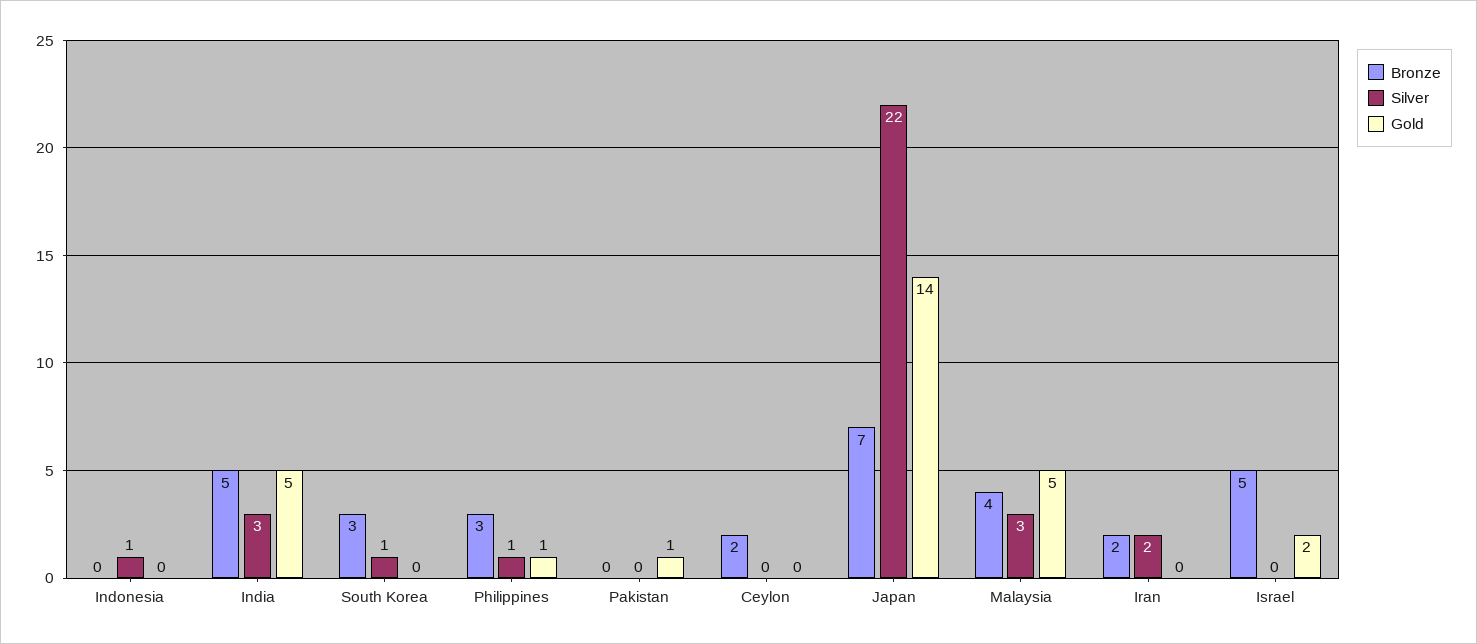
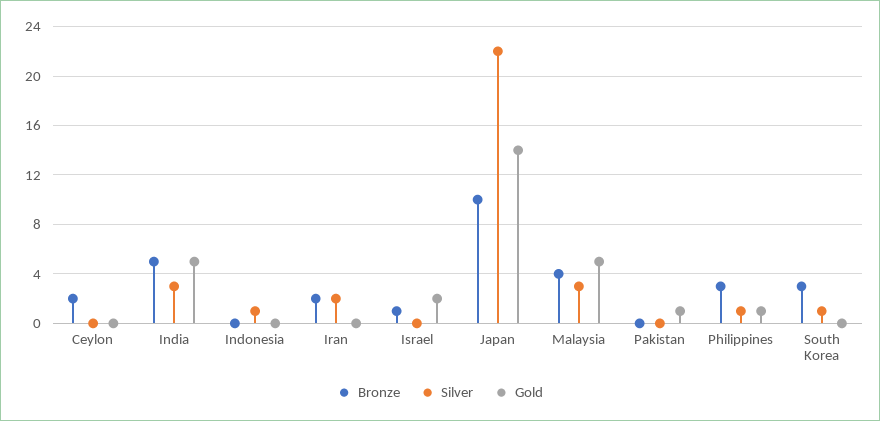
  {
    "Bronze": {
      "Indonesia": 0,
      "India": 5,
      "South Korea": 3,
      "Philippines": 3,
      "Pakistan": 0,
      "Ceylon": 2,
-     "Japan": 7,
+     "Japan": 10,
      "Malaysia": 4,
      "Iran": 2,
-     "Israel": 5
+     "Israel": 1
    },
    "Silver": {
      "Indonesia": 1,
      "India": 3,
      "South Korea": 1,
      "Philippines": 1,
      "Pakistan": 0,
      "Ceylon": 0,
      "Japan": 22,
      "Malaysia": 3,
      "Iran": 2,
      "Israel": 0
    },
    "Gold": {
      "Indonesia": 0,
      "India": 5,
      "South Korea": 0,
      "Philippines": 1,
      "Pakistan": 1,
      "Ceylon": 0,
      "Japan": 14,
      "Malaysia": 5,
      "Iran": 0,
      "Israel": 2
    }
  }

